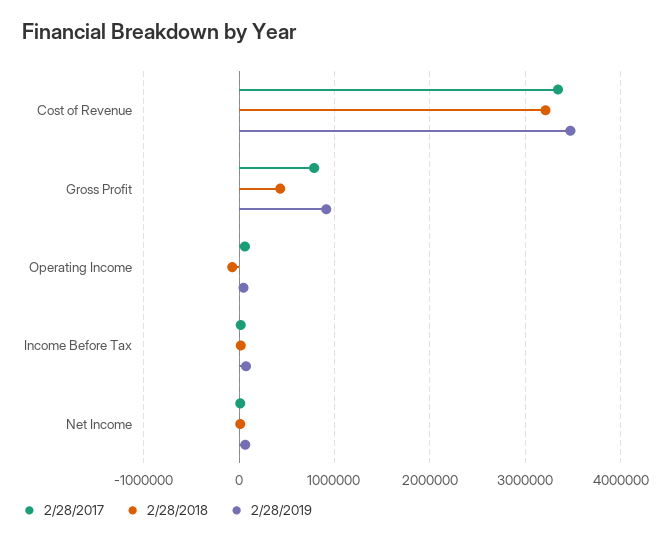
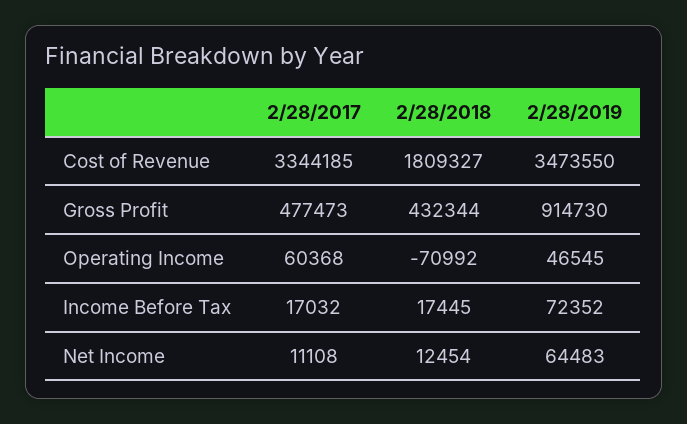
  {
    "2/28/2017": {
      "Cost of Revenue": 3344185,
-     "Gross Profit": 800000,
+     "Gross Profit": 477473,
      "Operating Income": 60368,
      "Income Before Tax": 17032,
      "Net Income": 11108
    },
    "2/28/2018": {
-     "Cost of Revenue": 3200000,
+     "Cost of Revenue": 1809327,
      "Gross Profit": 432344,
      "Operating Income": -70992,
      "Income Before Tax": 17445,
      "Net Income": 12454
    },
    "2/28/2019": {
      "Cost of Revenue": 3473550,
      "Gross Profit": 914730,
      "Operating Income": 46545,
      "Income Before Tax": 72352,
      "Net Income": 64483
    }
  }

